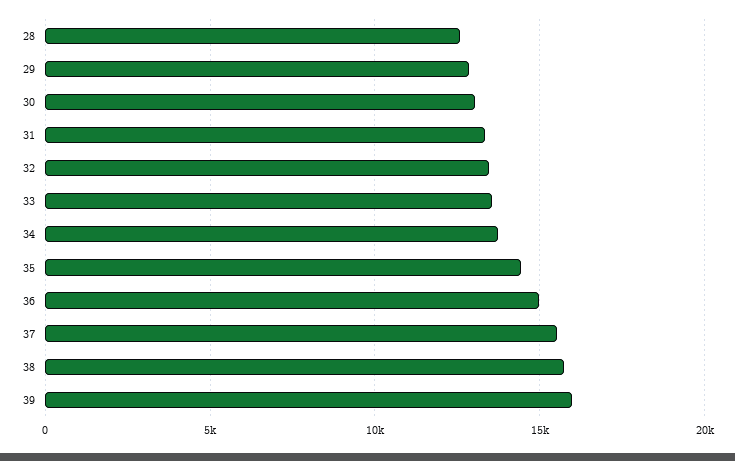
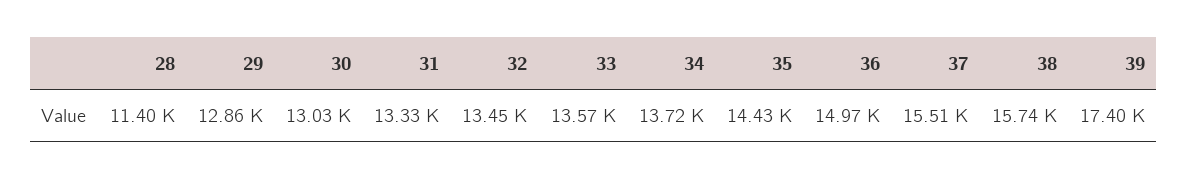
  {
-   "28": 12500,
+   "28": 11400,
    "29": 12860,
    "30": 13030,
    "31": 13330,
    "32": 13450,
    "33": 13570,
    "34": 13720,
    "35": 14430,
    "36": 14970,
    "37": 15510,
    "38": 15740,
-   "39": 16000
+   "39": 17400
  }

